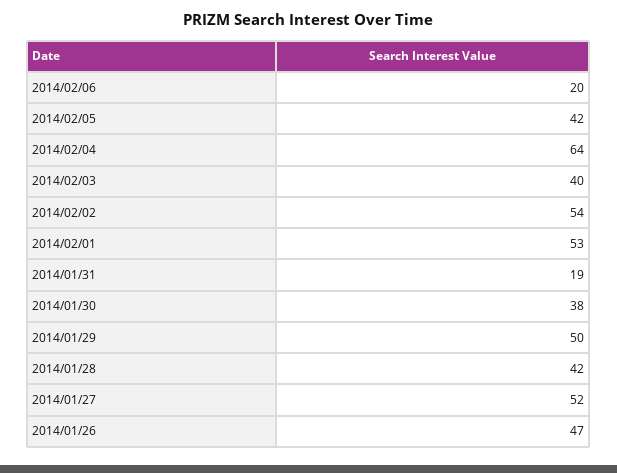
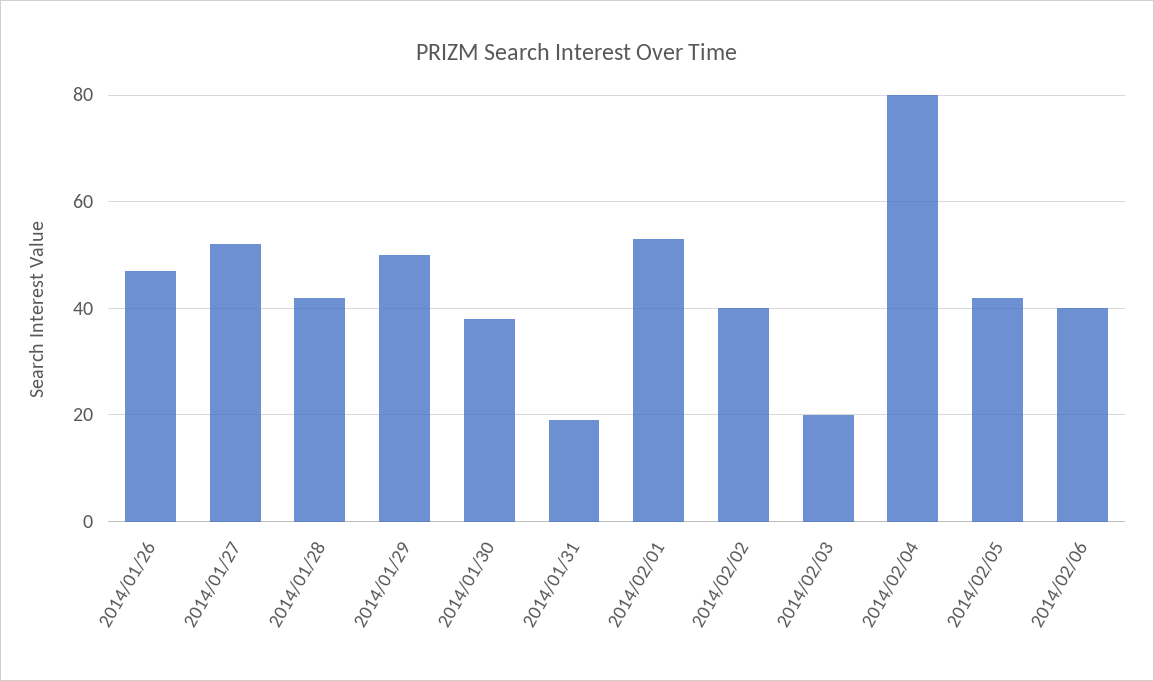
  {
-   "2014/02/06": 20,
+   "2014/02/06": 40,
    "2014/02/05": 42,
-   "2014/02/04": 64,
+   "2014/02/04": 80,
-   "2014/02/03": 40,
+   "2014/02/03": 20,
-   "2014/02/02": 54,
+   "2014/02/02": 40,
    "2014/02/01": 53,
    "2014/01/31": 19,
    "2014/01/30": 38,
    "2014/01/29": 50,
    "2014/01/28": 42,
    "2014/01/27": 52,
    "2014/01/26": 47
  }

